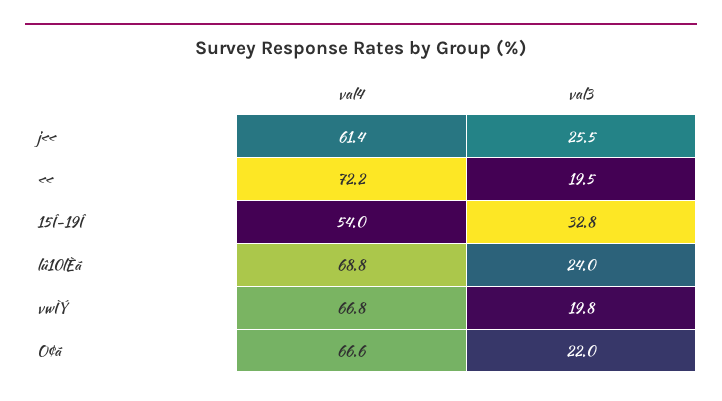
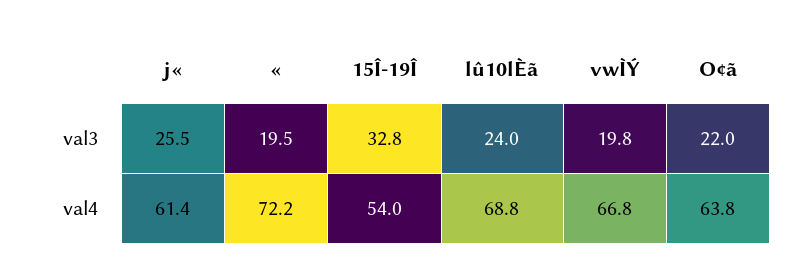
  {
    "val4": {
      "j«": 61.4,
      "«": 72.2,
      "15Î-19Î": 54,
      "lû10lÈã": 68.8,
      "vwÌÝ": 66.8,
-     "O¢ã": 66.6
+     "O¢ã": 63.8
    },
    "val3": {
      "j«": 25.5,
      "«": 19.5,
      "15Î-19Î": 32.8,
      "lû10lÈã": 24,
      "vwÌÝ": 19.8,
      "O¢ã": 22
    }
  }

